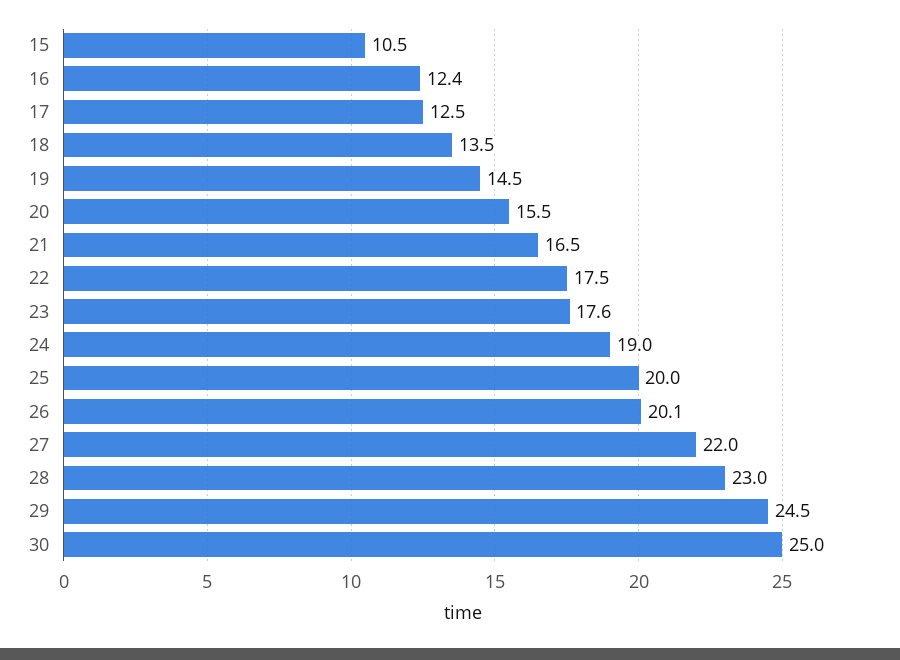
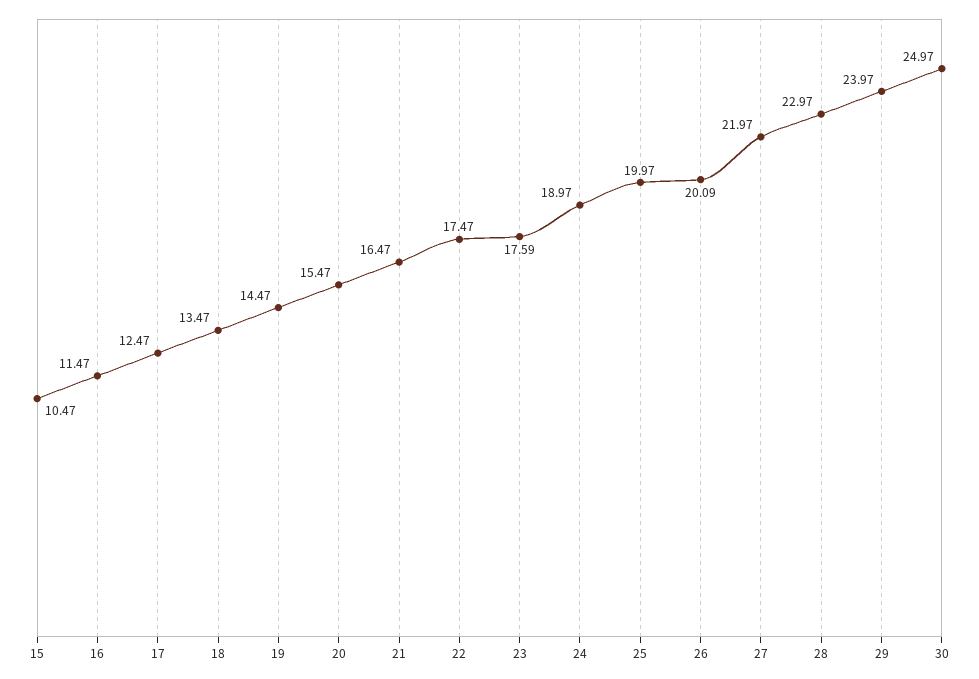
  {
    "15": 10.47,
-   "16": 12.4,
+   "16": 11.47,
    "17": 12.47,
    "18": 13.47,
    "19": 14.47,
    "20": 15.47,
    "21": 16.47,
    "22": 17.47,
    "23": 17.59,
    "24": 18.97,
    "25": 19.97,
    "26": 20.09,
    "27": 21.97,
    "28": 22.97,
-   "29": 24.5,
+   "29": 23.97,
    "30": 24.97
  }

